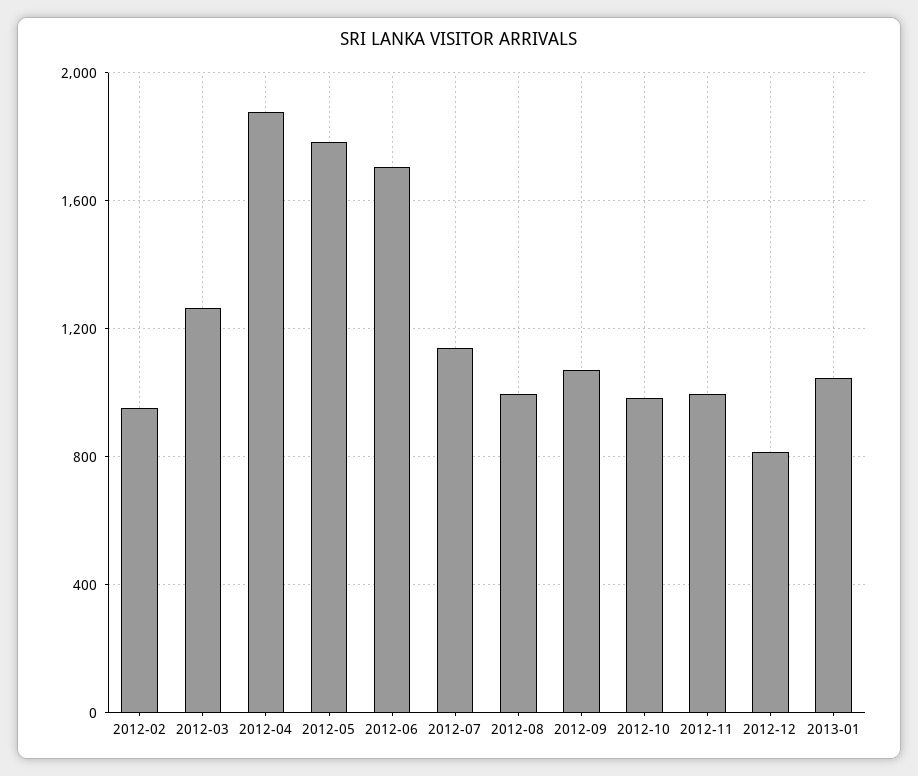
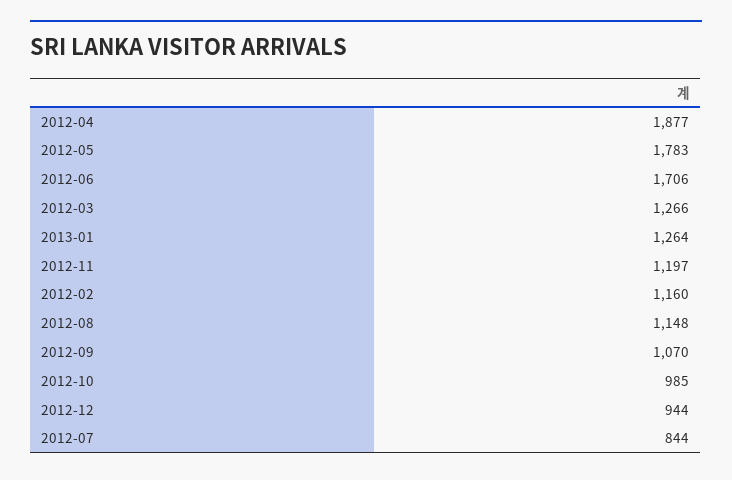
  {
-   "2012-02": 950,
+   "2012-02": 1160,
    "2012-03": 1266,
    "2012-04": 1877,
    "2012-05": 1783,
    "2012-06": 1706,
-   "2012-07": 1150,
+   "2012-07": 844,
-   "2012-08": 1000,
+   "2012-08": 1148,
    "2012-09": 1070,
    "2012-10": 985,
-   "2012-11": 1000,
+   "2012-11": 1197,
-   "2012-12": 800,
+   "2012-12": 944,
-   "2013-01": 1050
+   "2013-01": 1264
  }

